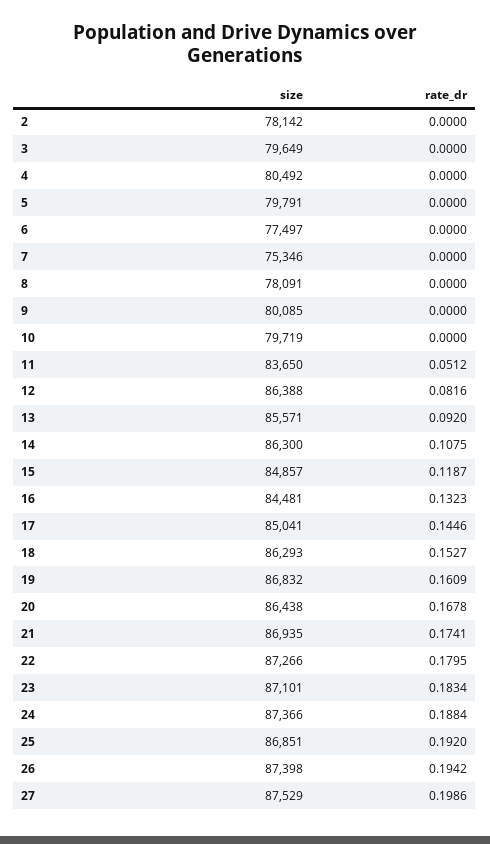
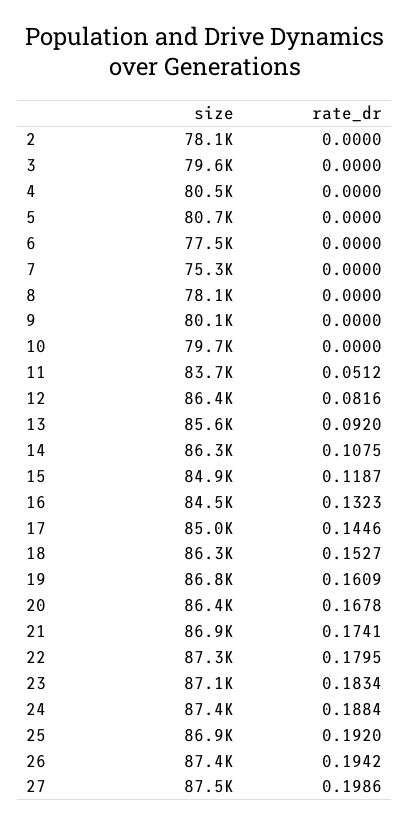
  {
    "size": {
      "2": 78142,
      "3": 79649,
      "4": 80492,
-     "5": 79791,
+     "5": 80700,
      "6": 77497,
      "7": 75346,
      "8": 78091,
      "9": 80085,
      "10": 79719,
      "11": 83650,
      "12": 86388,
      "13": 85571,
      "14": 86300,
      "15": 84857,
      "16": 84481,
      "17": 85041,
      "18": 86293,
      "19": 86832,
      "20": 86438,
      "21": 86935,
      "22": 87266,
      "23": 87101,
      "24": 87366,
      "25": 86851,
      "26": 87398,
      "27": 87529
    },
    "rate_dr": {
      "2": 0,
      "3": 0,
      "4": 0,
      "5": 0,
      "6": 0,
      "7": 0,
      "8": 0,
      "9": 0,
      "10": 0,
      "11": 0.0512,
      "12": 0.0816,
      "13": 0.092,
      "14": 0.1075,
      "15": 0.1187,
      "16": 0.1323,
      "17": 0.1446,
      "18": 0.1527,
      "19": 0.1609,
      "20": 0.1678,
      "21": 0.1741,
      "22": 0.1795,
      "23": 0.1834,
      "24": 0.1884,
      "25": 0.192,
      "26": 0.1942,
      "27": 0.1986
    }
  }

